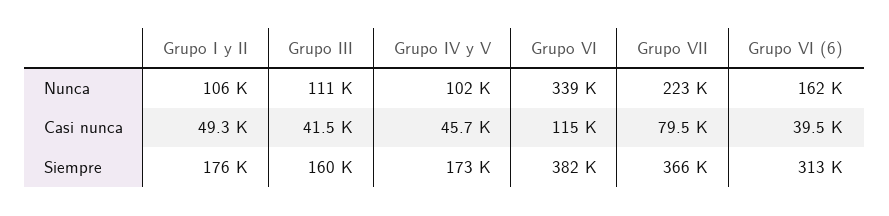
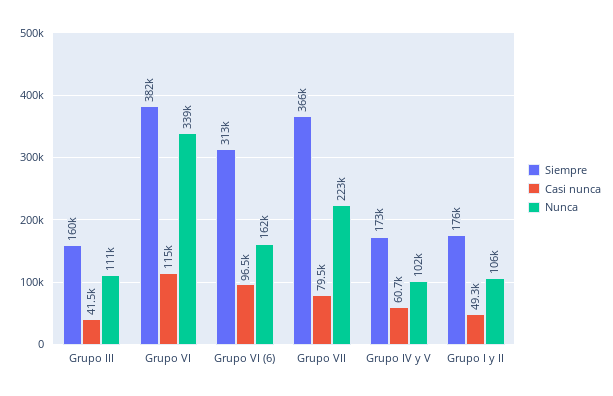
  {
    "Nunca": {
      "Grupo I y II": 106000,
      "Grupo III": 111000,
      "Grupo IV y V": 102000,
      "Grupo VI": 339000,
      "Grupo VII": 223000,
      "Grupo VI (6)": 162000
    },
    "Casi nunca": {
      "Grupo I y II": 49300,
      "Grupo III": 41500,
-     "Grupo IV y V": 45700,
+     "Grupo IV y V": 60700,
      "Grupo VI": 115000,
      "Grupo VII": 79500,
-     "Grupo VI (6)": 39500
+     "Grupo VI (6)": 96500
    },
    "Siempre": {
      "Grupo I y II": 176000,
      "Grupo III": 160000,
      "Grupo IV y V": 173000,
      "Grupo VI": 382000,
      "Grupo VII": 366000,
      "Grupo VI (6)": 313000
    }
  }

